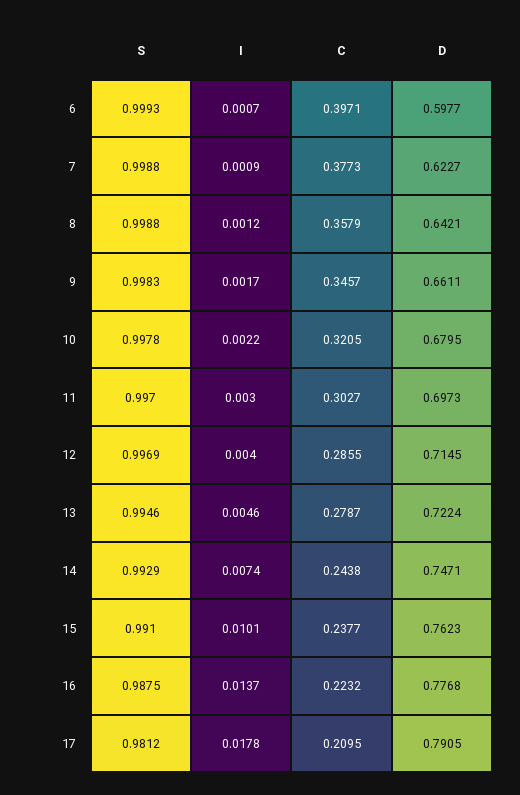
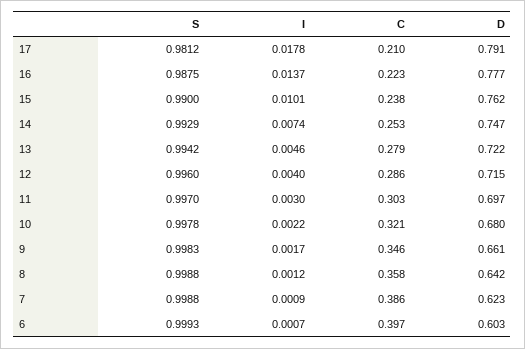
  {
    "S": {
      "6": 0.9993,
      "7": 0.9988,
      "8": 0.9988,
      "9": 0.9983,
      "10": 0.9978,
      "11": 0.997,
-     "12": 0.9969,
+     "12": 0.996,
-     "13": 0.9946,
+     "13": 0.9942,
      "14": 0.9929,
-     "15": 0.991,
+     "15": 0.99,
      "16": 0.9875,
      "17": 0.9812
    },
    "I": {
      "6": 0.0007,
      "7": 0.0009,
      "8": 0.0012,
      "9": 0.0017,
      "10": 0.0022,
      "11": 0.003,
      "12": 0.004,
      "13": 0.0046,
      "14": 0.0074,
      "15": 0.0101,
      "16": 0.0137,
      "17": 0.0178
    },
    "C": {
      "6": 0.3971,
-     "7": 0.3773,
+     "7": 0.386,
      "8": 0.3579,
      "9": 0.3457,
      "10": 0.3205,
      "11": 0.3027,
      "12": 0.2855,
      "13": 0.2787,
-     "14": 0.2438,
+     "14": 0.253,
      "15": 0.2377,
      "16": 0.2232,
      "17": 0.2095
    },
    "D": {
-     "6": 0.5977,
+     "6": 0.603,
      "7": 0.6227,
      "8": 0.6421,
      "9": 0.6611,
      "10": 0.6795,
      "11": 0.6973,
      "12": 0.7145,
      "13": 0.7224,
      "14": 0.7471,
      "15": 0.7623,
      "16": 0.7768,
      "17": 0.7905
    }
  }

